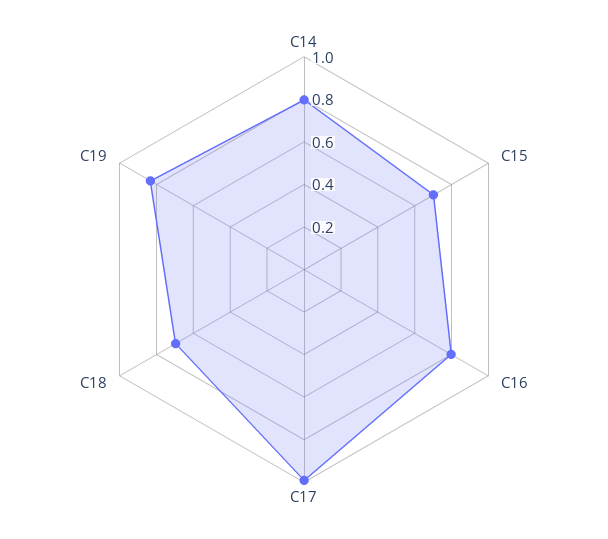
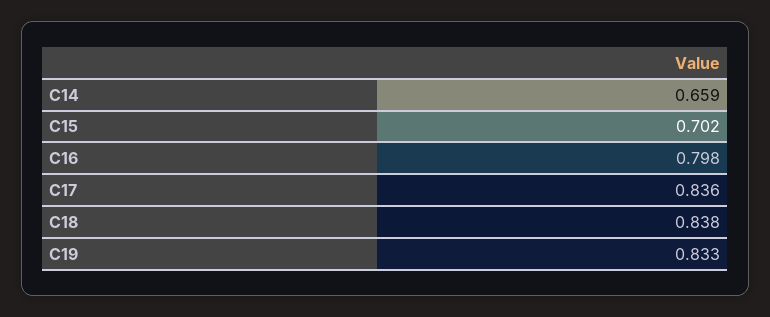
  {
-   "C14": 0.8,
+   "C14": 0.659,
    "C15": 0.702,
    "C16": 0.798,
-   "C17": 1,
+   "C17": 0.836,
-   "C18": 0.7,
+   "C18": 0.838,
    "C19": 0.833
  }

